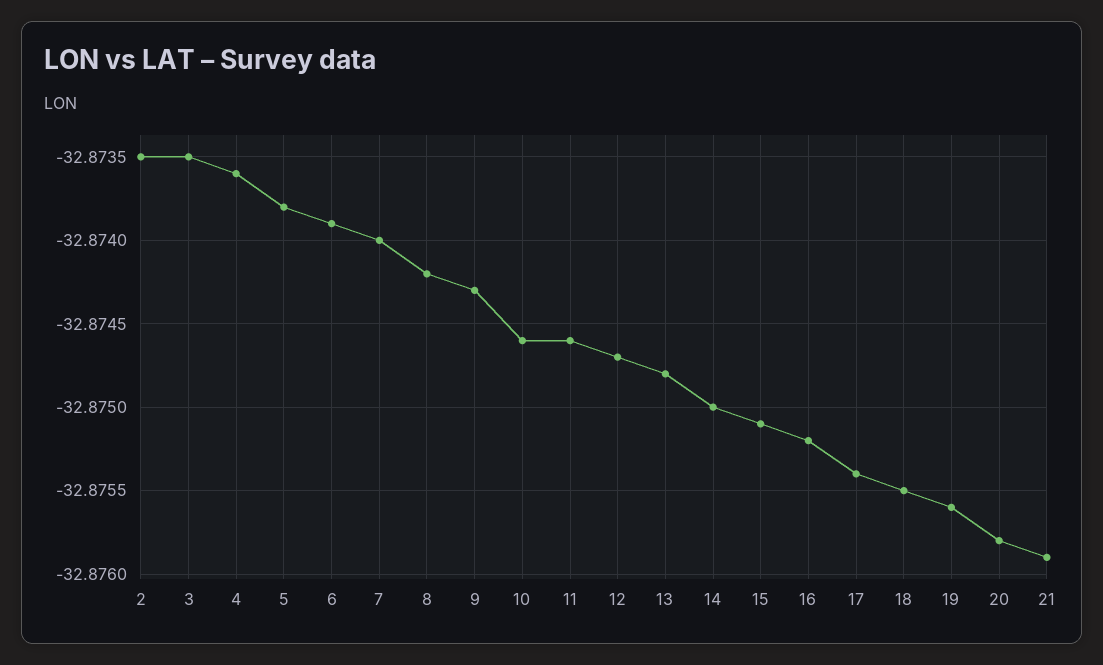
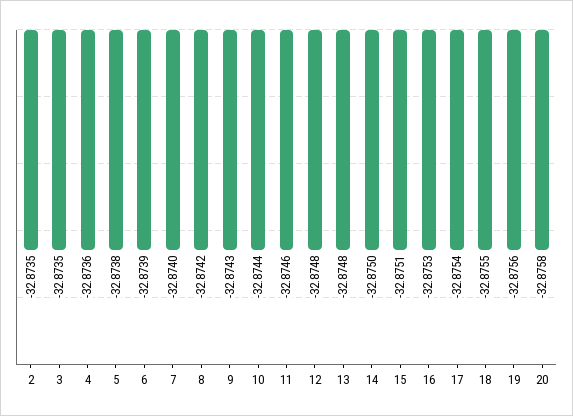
  {
    "2": -32.8735,
    "3": -32.8735,
    "4": -32.8736,
    "5": -32.8738,
    "6": -32.8739,
    "7": -32.874,
    "8": -32.8742,
    "9": -32.8743,
-   "10": -32.8746,
+   "10": -32.8744,
    "11": -32.8746,
-   "12": -32.8747,
+   "12": -32.8748,
    "13": -32.8748,
    "14": -32.875,
    "15": -32.8751,
-   "16": -32.8752,
+   "16": -32.8753,
    "17": -32.8754,
    "18": -32.8755,
    "19": -32.8756,
-   "20": -32.8758,
+   "20": -32.8758
-   "21": -32.8759
  }

